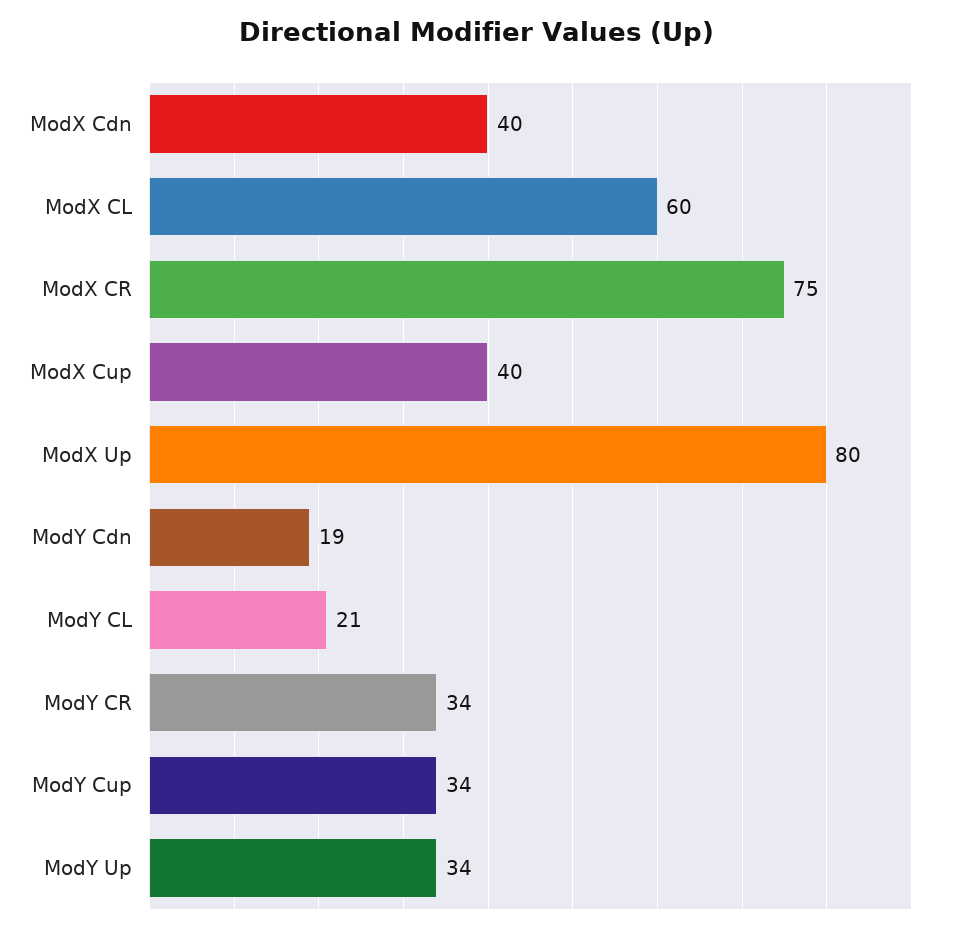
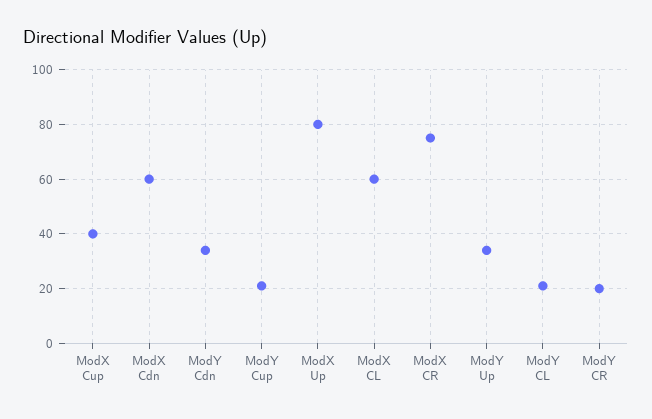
  {
-   "ModX Cdn": 40,
+   "ModX Cdn": 60,
    "ModX CL": 60,
    "ModX CR": 75,
    "ModX Cup": 40,
    "ModX Up": 80,
-   "ModY Cdn": 19,
+   "ModY Cdn": 35,
    "ModY CL": 21,
-   "ModY CR": 34,
+   "ModY CR": 20,
-   "ModY Cup": 34,
+   "ModY Cup": 20,
    "ModY Up": 34
  }

